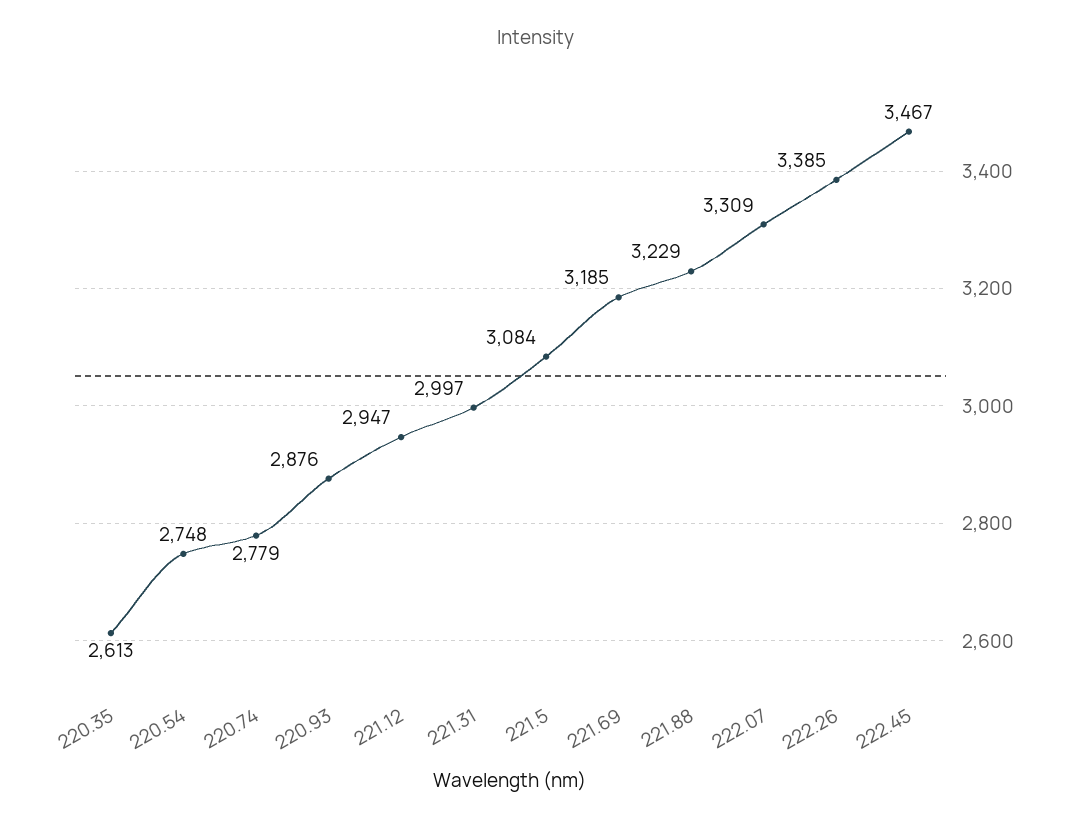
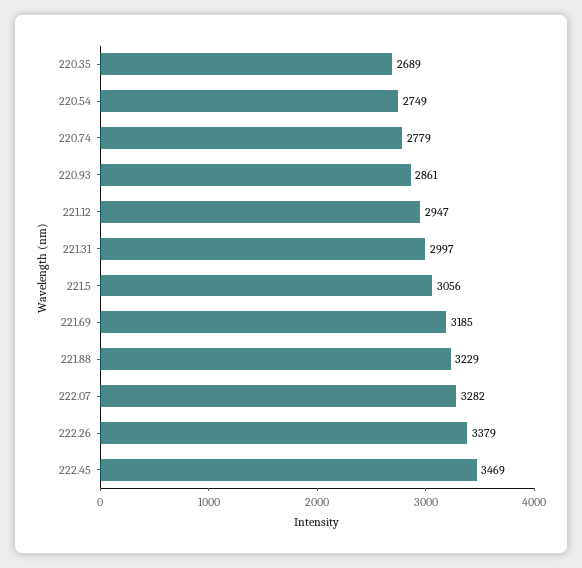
  {
-   "220.35": 2613,
+   "220.35": 2689,
-   "220.54": 2748,
+   "220.54": 2749,
    "220.74": 2779,
-   "220.93": 2876,
+   "220.93": 2861,
    "221.12": 2947,
    "221.31": 2997,
-   "221.5": 3084,
+   "221.5": 3056,
    "221.69": 3185,
    "221.88": 3229,
-   "222.07": 3309,
+   "222.07": 3282,
-   "222.26": 3385,
+   "222.26": 3379,
-   "222.45": 3467
+   "222.45": 3469
  }

